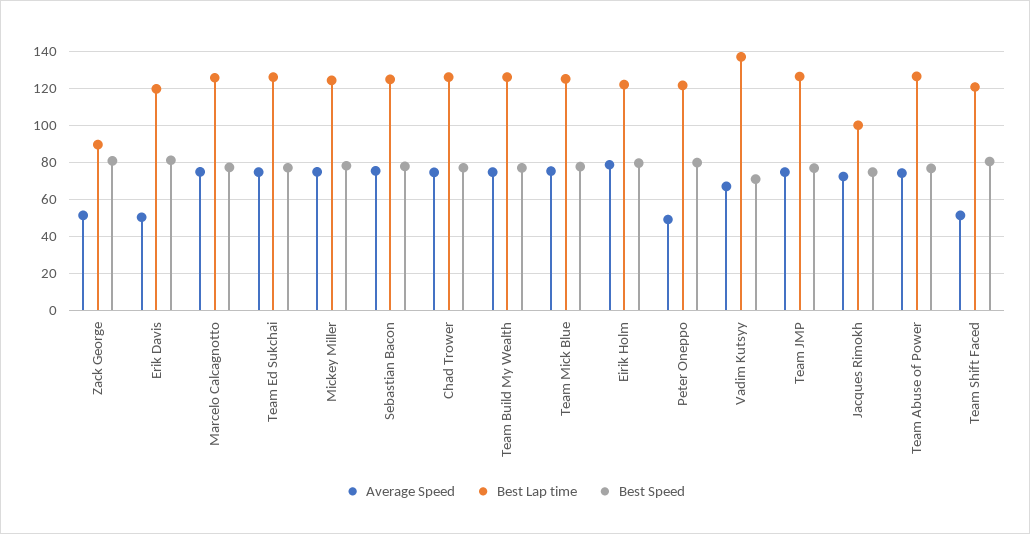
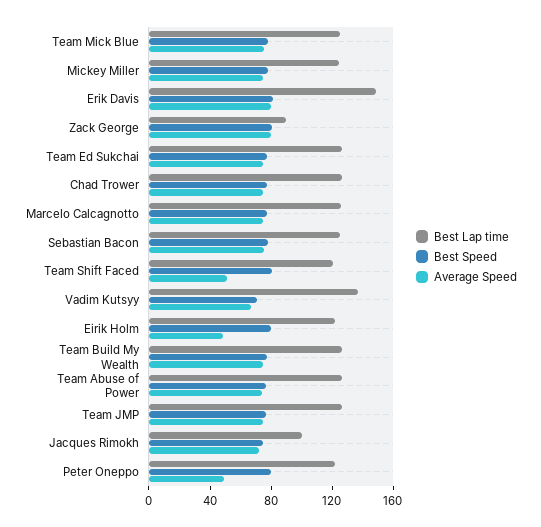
  {
    "Average Speed": {
-     "Zack George": 50,
+     "Zack George": 80,
-     "Erik Davis": 50,
+     "Erik Davis": 80,
      "Marcelo Calcagnotto": 75,
      "Team Ed Sukchai": 75,
      "Mickey Miller": 75,
      "Sebastian Bacon": 75,
      "Chad Trower": 75,
      "Team Build My Wealth": 75,
      "Team Mick Blue": 75,
-     "Eirik Holm": 80,
+     "Eirik Holm": 50,
      "Peter Oneppo": 50,
      "Vadim Kutsyy": 65,
      "Team JMP": 75,
      "Jacques Rimokh": 70,
      "Team Abuse of Power": 75,
      "Team Shift Faced": 50
    },
    "Best Lap time": {
      "Zack George": 90,
-     "Erik Davis": 120,
+     "Erik Davis": 150,
      "Marcelo Calcagnotto": 125,
      "Team Ed Sukchai": 125,
      "Mickey Miller": 125,
      "Sebastian Bacon": 125,
      "Chad Trower": 125,
      "Team Build My Wealth": 125,
      "Team Mick Blue": 125,
      "Eirik Holm": 120,
      "Peter Oneppo": 120,
      "Vadim Kutsyy": 135,
      "Team JMP": 125,
      "Jacques Rimokh": 100,
      "Team Abuse of Power": 125,
      "Team Shift Faced": 120
    },
    "Best Speed": {
      "Zack George": 80,
      "Erik Davis": 80,
      "Marcelo Calcagnotto": 75,
      "Team Ed Sukchai": 75,
      "Mickey Miller": 80,
      "Sebastian Bacon": 80,
      "Chad Trower": 75,
      "Team Build My Wealth": 75,
      "Team Mick Blue": 80,
      "Eirik Holm": 80,
      "Peter Oneppo": 80,
      "Vadim Kutsyy": 70,
      "Team JMP": 75,
      "Jacques Rimokh": 75,
      "Team Abuse of Power": 75,
      "Team Shift Faced": 80
    }
  }

